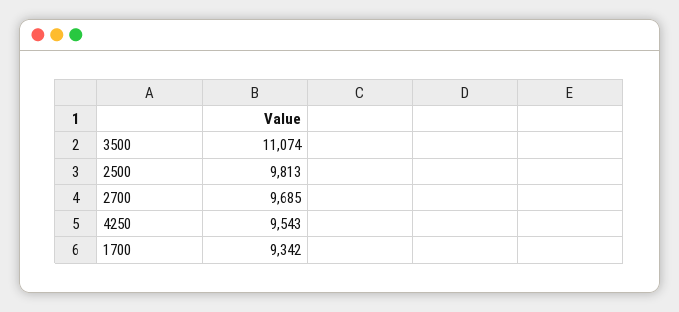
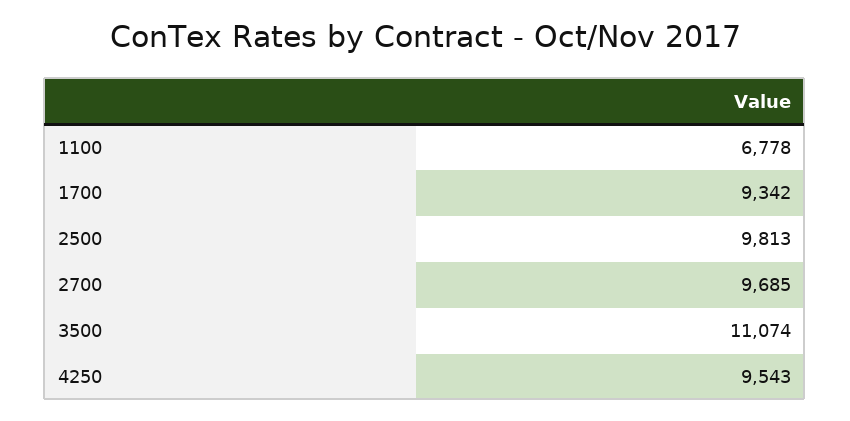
  {
    "3500": 11074,
    "2500": 9813,
    "2700": 9685,
    "4250": 9543,
-   "1700": 9342
+   "1700": 9342,
+   "1100": 6778
  }

